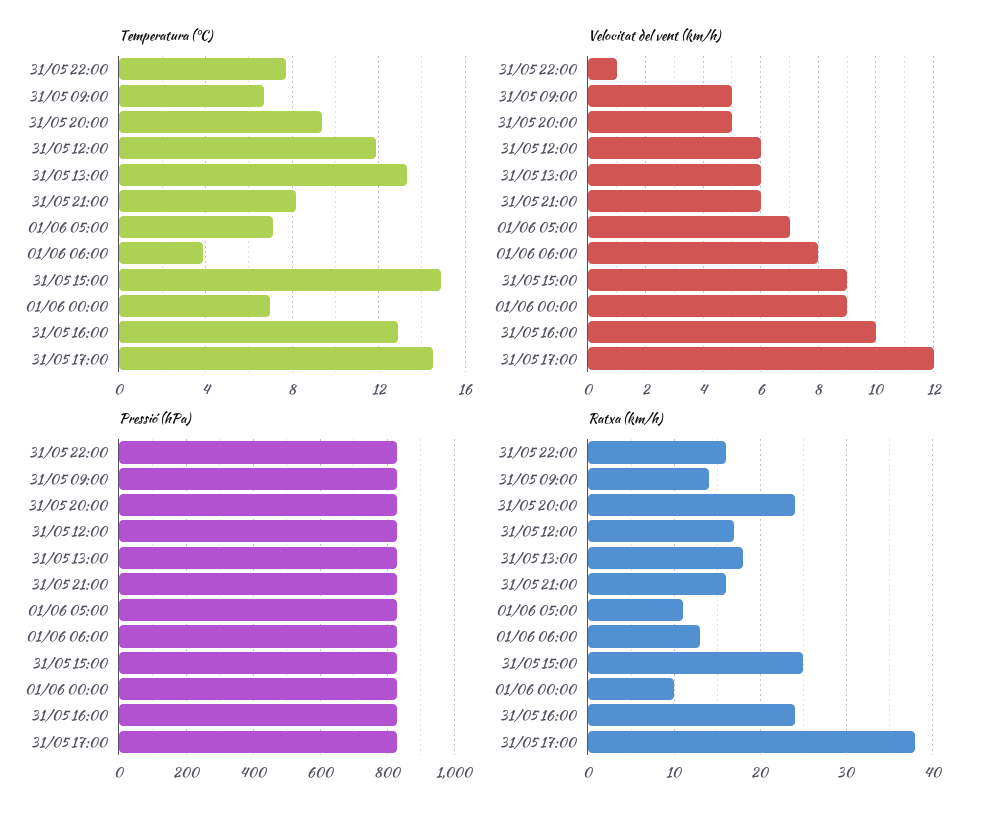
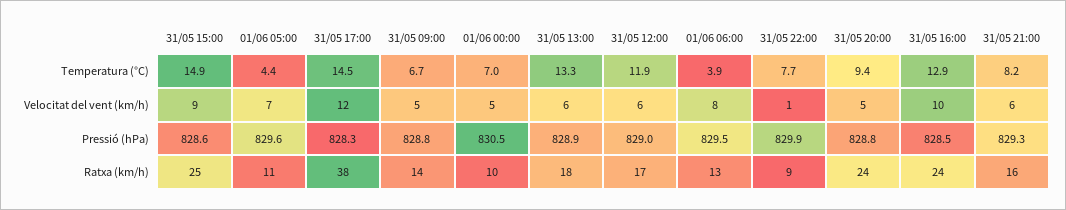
  {
    "Temperatura (°C)": {
      "31/05 22:00": 7.7,
      "31/05 09:00": 6.7,
      "31/05 20:00": 9.4,
      "31/05 12:00": 11.9,
      "31/05 13:00": 13.3,
      "31/05 21:00": 8.2,
-     "01/06 05:00": 7,
+     "01/06 05:00": 4.4,
      "01/06 06:00": 3.9,
      "31/05 15:00": 14.9,
      "01/06 00:00": 7,
      "31/05 16:00": 12.9,
      "31/05 17:00": 14.5
    },
    "Velocitat del vent (km/h)": {
      "31/05 22:00": 1,
      "31/05 09:00": 5,
      "31/05 20:00": 5,
      "31/05 12:00": 6,
      "31/05 13:00": 6,
      "31/05 21:00": 6,
      "01/06 05:00": 7,
      "01/06 06:00": 8,
      "31/05 15:00": 9,
-     "01/06 00:00": 9,
+     "01/06 00:00": 5,
      "31/05 16:00": 10,
      "31/05 17:00": 12
    },
    "Pressió (hPa)": {
      "31/05 22:00": 829.9,
      "31/05 09:00": 828.8,
      "31/05 20:00": 828.8,
      "31/05 12:00": 829,
      "31/05 13:00": 828.9,
      "31/05 21:00": 829.3,
      "01/06 05:00": 829.6,
      "01/06 06:00": 829.5,
      "31/05 15:00": 828.6,
      "01/06 00:00": 830.5,
      "31/05 16:00": 828.5,
      "31/05 17:00": 828.3
    },
    "Ratxa (km/h)": {
-     "31/05 22:00": 16,
+     "31/05 22:00": 9,
      "31/05 09:00": 14,
      "31/05 20:00": 24,
      "31/05 12:00": 17,
      "31/05 13:00": 18,
      "31/05 21:00": 16,
      "01/06 05:00": 11,
      "01/06 06:00": 13,
      "31/05 15:00": 25,
      "01/06 00:00": 10,
      "31/05 16:00": 24,
      "31/05 17:00": 38
    }
  }

